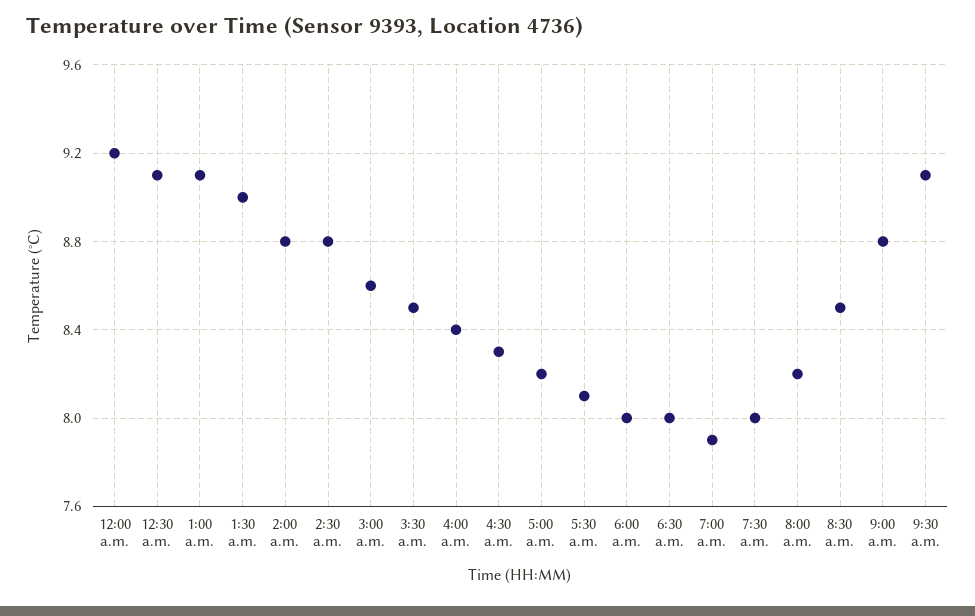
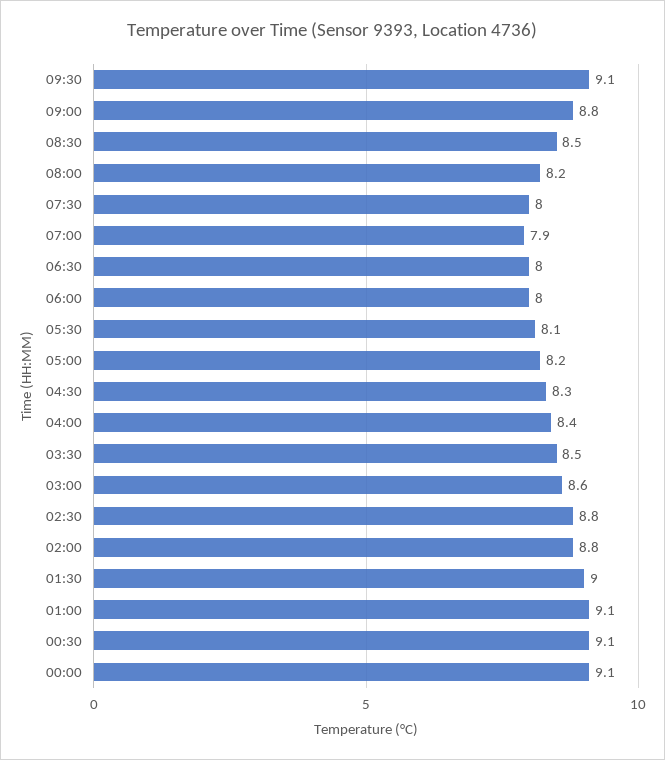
  {
-   "12:00 a.m.": 9.2,
+   "12:00 a.m.": 9.1,
    "12:30 a.m.": 9.1,
    "1:00 a.m.": 9.1,
    "1:30 a.m.": 9,
    "2:00 a.m.": 8.8,
    "2:30 a.m.": 8.8,
    "3:00 a.m.": 8.6,
    "3:30 a.m.": 8.5,
    "4:00 a.m.": 8.4,
    "4:30 a.m.": 8.3,
    "5:00 a.m.": 8.2,
    "5:30 a.m.": 8.1,
    "6:00 a.m.": 8,
    "6:30 a.m.": 8,
    "7:00 a.m.": 7.9,
    "7:30 a.m.": 8,
    "8:00 a.m.": 8.2,
    "8:30 a.m.": 8.5,
    "9:00 a.m.": 8.8,
    "9:30 a.m.": 9.1
  }

